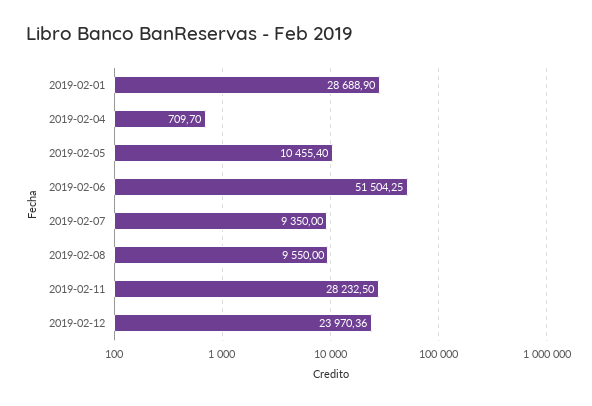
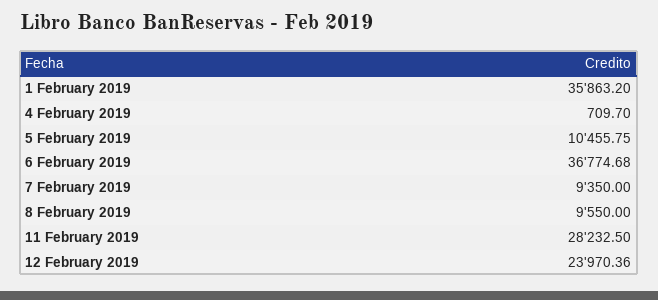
  {
-   "2019-02-01": 28688.9,
+   "2019-02-01": 35863.2,
    "2019-02-04": 709.7,
-   "2019-02-05": 10455.4,
+   "2019-02-05": 10455.75,
-   "2019-02-06": 51504.25,
+   "2019-02-06": 36774.68,
    "2019-02-07": 9350,
    "2019-02-08": 9550,
    "2019-02-11": 28232.5,
    "2019-02-12": 23970.36
  }

